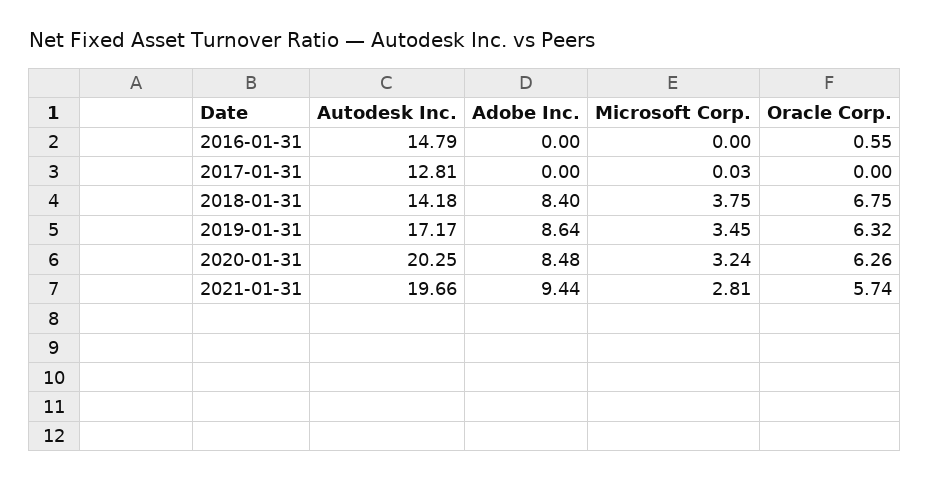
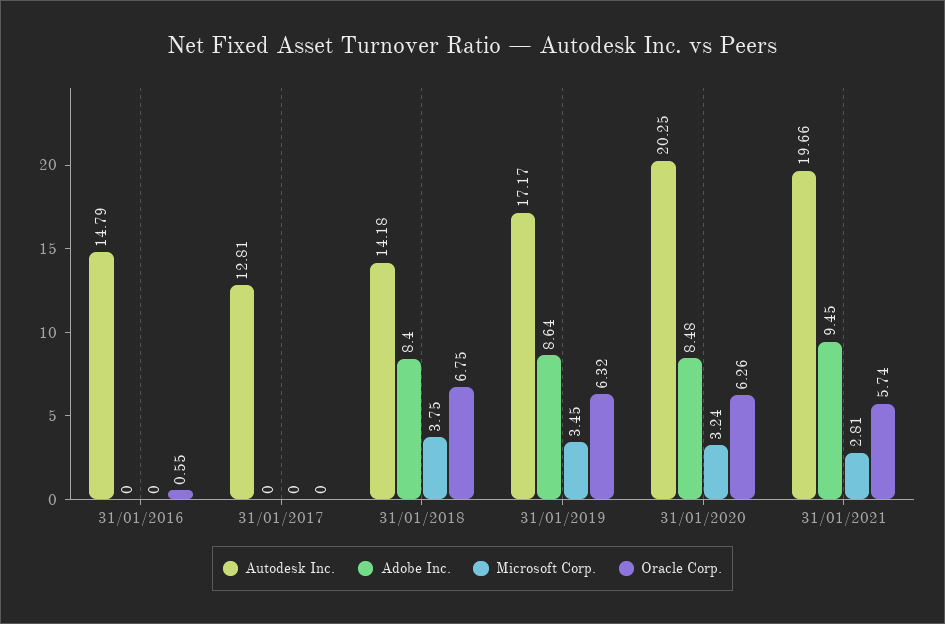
  {
    "Autodesk Inc.": {
      "2016-01-31": 14.79,
      "2017-01-31": 12.81,
      "2018-01-31": 14.18,
      "2019-01-31": 17.17,
      "2020-01-31": 20.25,
      "2021-01-31": 19.66
    },
    "Adobe Inc.": {
      "2016-01-31": 0,
      "2017-01-31": 0,
      "2018-01-31": 8.4,
      "2019-01-31": 8.64,
      "2020-01-31": 8.48,
-     "2021-01-31": 9.44
+     "2021-01-31": 9.45
    },
    "Microsoft Corp.": {
      "2016-01-31": 0,
-     "2017-01-31": 0.03,
+     "2017-01-31": 0,
      "2018-01-31": 3.75,
      "2019-01-31": 3.45,
      "2020-01-31": 3.24,
      "2021-01-31": 2.81
    },
    "Oracle Corp.": {
      "2016-01-31": 0.55,
      "2017-01-31": 0,
      "2018-01-31": 6.75,
      "2019-01-31": 6.32,
      "2020-01-31": 6.26,
      "2021-01-31": 5.74
    }
  }

